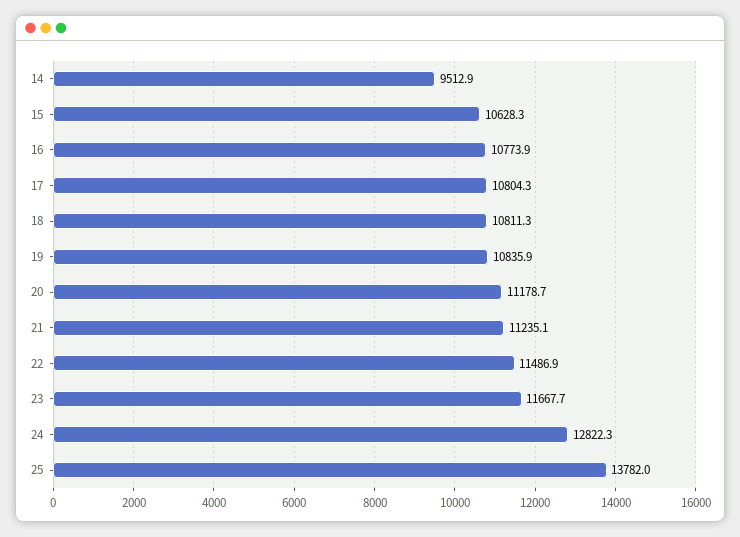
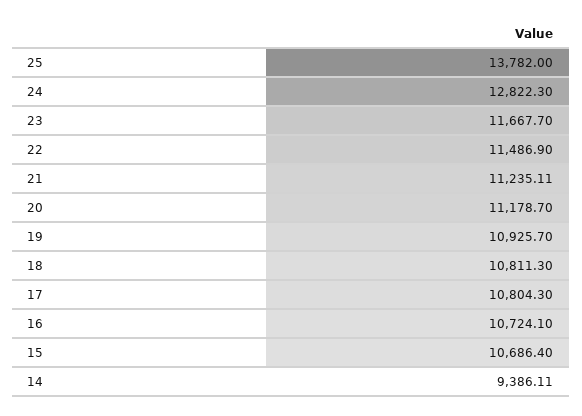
  {
-   "14": 9512.9,
+   "14": 9386.11,
-   "15": 10628.3,
+   "15": 10686.4,
-   "16": 10773.9,
+   "16": 10724.1,
    "17": 10804.3,
    "18": 10811.3,
-   "19": 10835.9,
+   "19": 10925.7,
    "20": 11178.7,
    "21": 11235.11,
    "22": 11486.9,
    "23": 11667.7,
    "24": 12822.3,
    "25": 13782
  }

